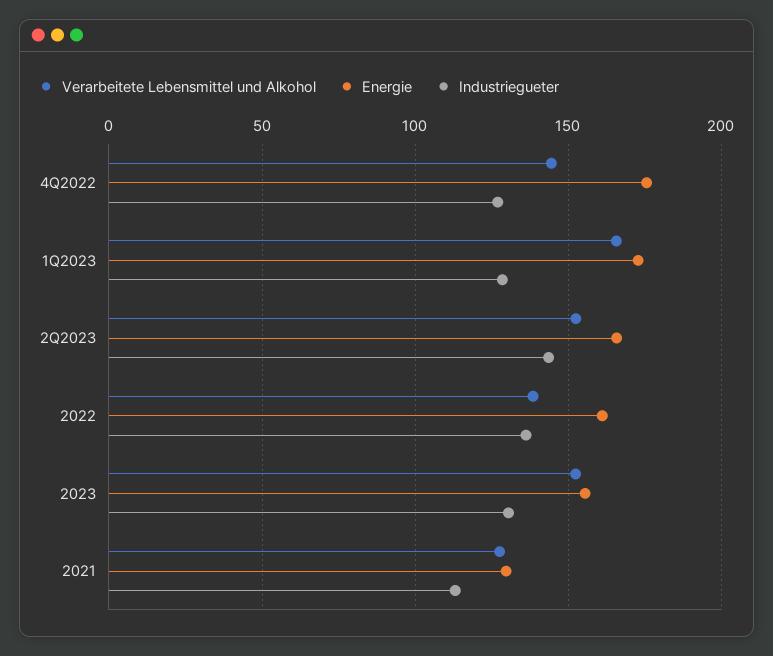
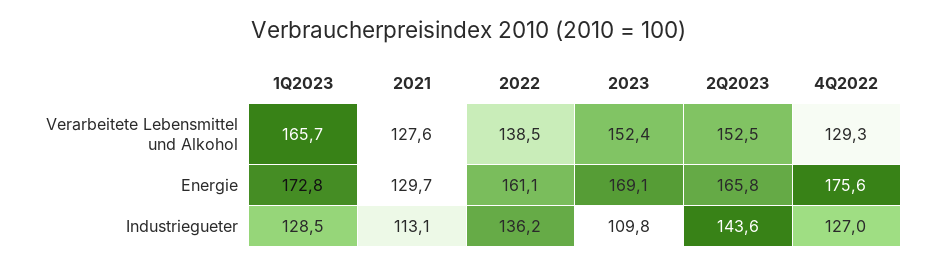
  {
    "Verarbeitete Lebensmittel und Alkohol": {
-     "4Q2022": 145,
+     "4Q2022": 129.3,
      "1Q2023": 165.7,
      "2Q2023": 152.5,
      "2022": 138.5,
      "2023": 152.4,
      "2021": 127.6
    },
    "Energie": {
      "4Q2022": 175.6,
      "1Q2023": 172.8,
      "2Q2023": 165.8,
      "2022": 161.1,
-     "2023": 155,
+     "2023": 169.1,
      "2021": 129.7
    },
    "Industriegueter": {
      "4Q2022": 127,
      "1Q2023": 128.5,
      "2Q2023": 143.6,
      "2022": 136.2,
-     "2023": 130,
+     "2023": 109.8,
      "2021": 113.1
    }
  }

